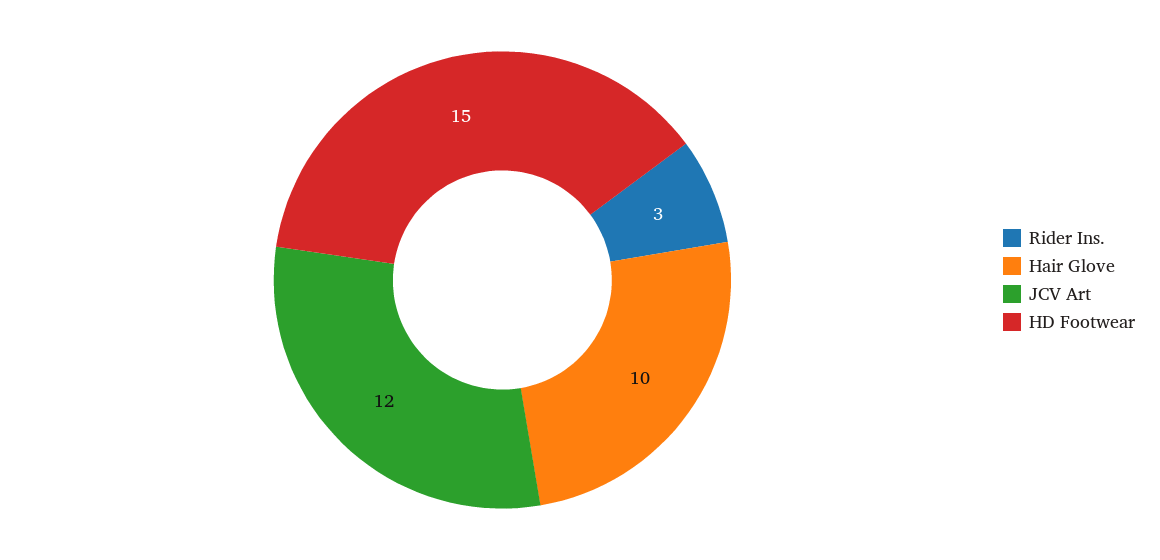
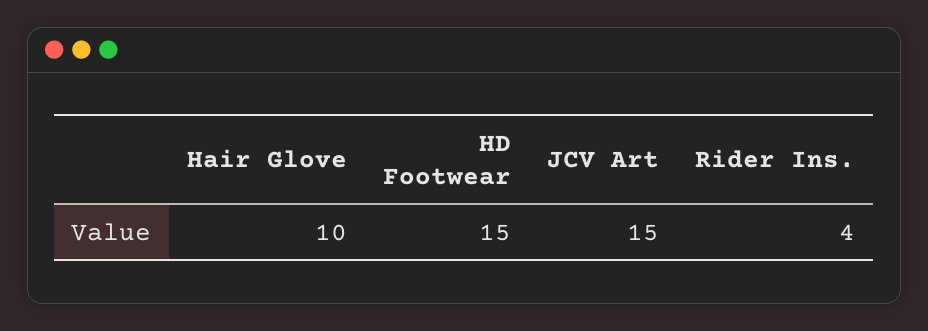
  {
-   "Rider Ins.": 3,
+   "Rider Ins.": 4,
    "Hair Glove": 10,
-   "JCV Art": 12,
+   "JCV Art": 15,
    "HD Footwear": 15
  }

